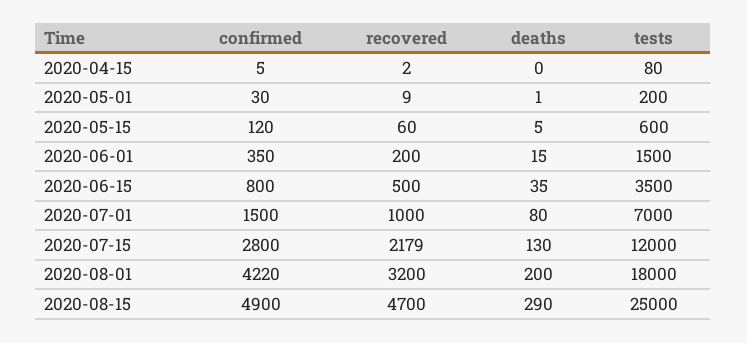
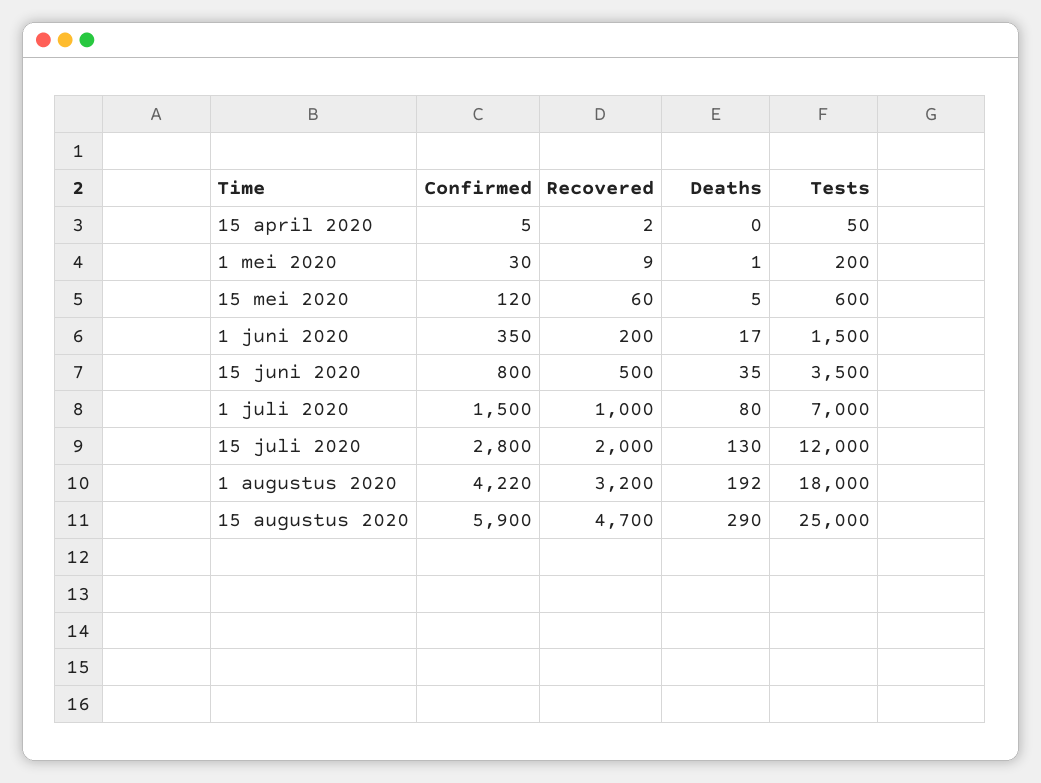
  {
    "confirmed": {
      "2020-04-15": 5,
      "2020-05-01": 30,
      "2020-05-15": 120,
      "2020-06-01": 350,
      "2020-06-15": 800,
      "2020-07-01": 1500,
      "2020-07-15": 2800,
      "2020-08-01": 4220,
-     "2020-08-15": 4900
+     "2020-08-15": 5900
    },
    "recovered": {
      "2020-04-15": 2,
      "2020-05-01": 9,
      "2020-05-15": 60,
      "2020-06-01": 200,
      "2020-06-15": 500,
      "2020-07-01": 1000,
-     "2020-07-15": 2179,
+     "2020-07-15": 2000,
      "2020-08-01": 3200,
      "2020-08-15": 4700
    },
    "deaths": {
      "2020-04-15": 0,
      "2020-05-01": 1,
      "2020-05-15": 5,
-     "2020-06-01": 15,
+     "2020-06-01": 17,
      "2020-06-15": 35,
      "2020-07-01": 80,
      "2020-07-15": 130,
-     "2020-08-01": 200,
+     "2020-08-01": 192,
      "2020-08-15": 290
    },
    "tests": {
-     "2020-04-15": 80,
+     "2020-04-15": 50,
      "2020-05-01": 200,
      "2020-05-15": 600,
      "2020-06-01": 1500,
      "2020-06-15": 3500,
      "2020-07-01": 7000,
      "2020-07-15": 12000,
      "2020-08-01": 18000,
      "2020-08-15": 25000
    }
  }

